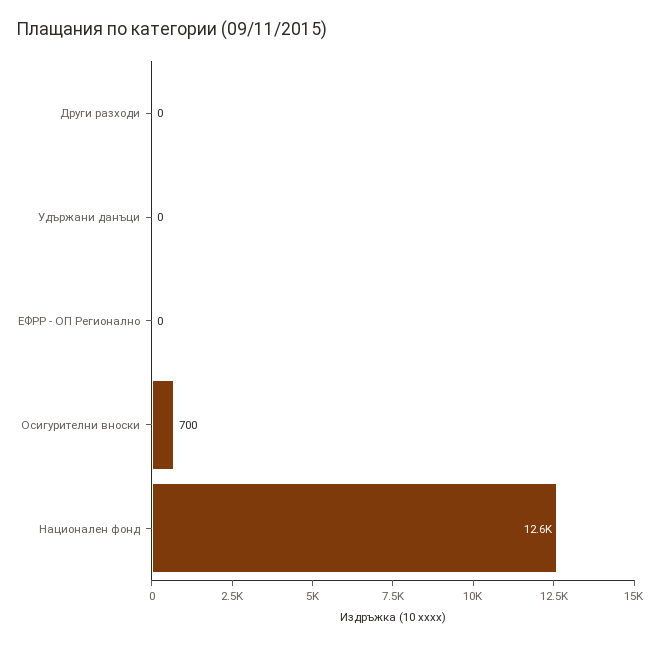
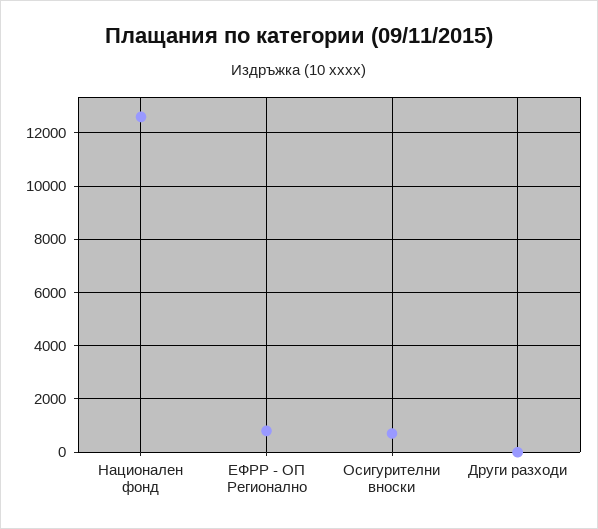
  {
    "Други разходи": 0,
-   "Удържани данъци": 0,
-   "ЕФРР - ОП Регионално": 0,
+   "ЕФРР - ОП Регионално": 750,
    "Осигурителни вноски": 700,
    "Национален фонд": 12600
  }

